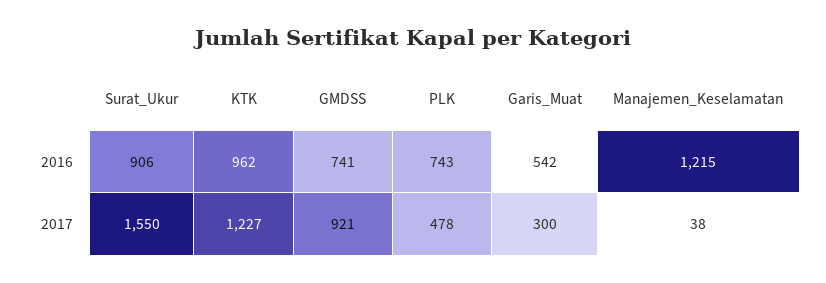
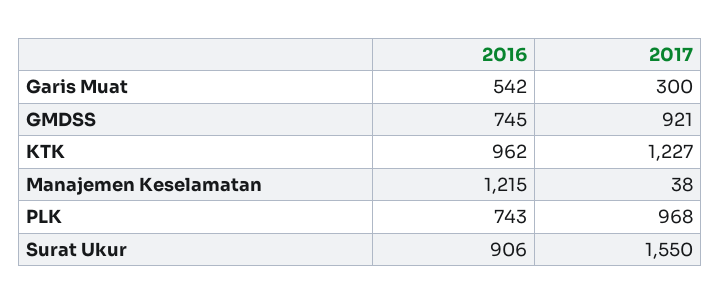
  {
    "Surat_Ukur": {
      "2016": 906,
      "2017": 1550
    },
    "KTK": {
      "2016": 962,
      "2017": 1227
    },
    "GMDSS": {
-     "2016": 741,
+     "2016": 745,
      "2017": 921
    },
    "PLK": {
      "2016": 743,
-     "2017": 478
+     "2017": 968
    },
    "Garis_Muat": {
      "2016": 542,
      "2017": 300
    },
    "Manajemen_Keselamatan": {
      "2016": 1215,
      "2017": 38
    }
  }

